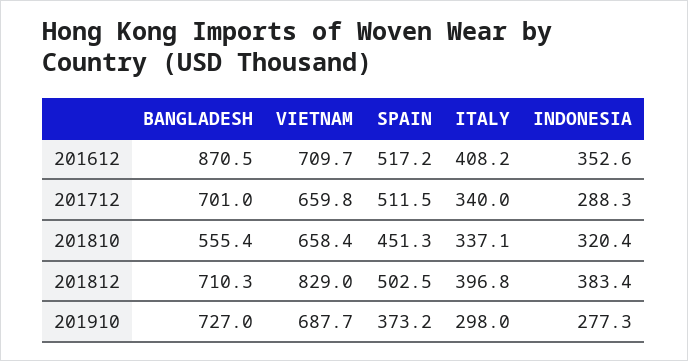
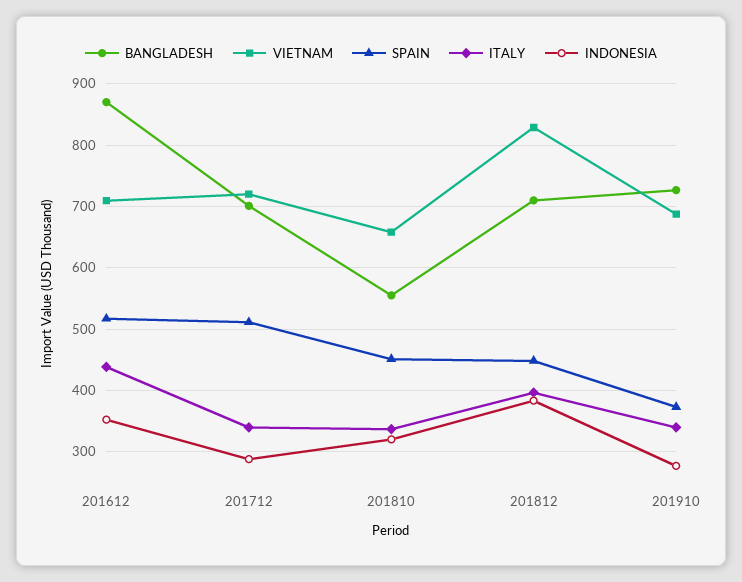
  {
    "BANGLADESH": {
      "201612": 870.5,
      "201712": 701,
      "201810": 555.4,
      "201812": 710.3,
      "201910": 727
    },
    "VIETNAM": {
      "201612": 709.7,
-     "201712": 659.8,
+     "201712": 720,
      "201810": 658.4,
      "201812": 829,
      "201910": 687.7
    },
    "SPAIN": {
      "201612": 517.2,
      "201712": 511.5,
      "201810": 451.3,
-     "201812": 502.5,
+     "201812": 450,
      "201910": 373.2
    },
    "ITALY": {
-     "201612": 408.2,
+     "201612": 440,
      "201712": 340,
      "201810": 337.1,
      "201812": 396.8,
-     "201910": 298
+     "201910": 340
    },
    "INDONESIA": {
      "201612": 352.6,
      "201712": 288.3,
      "201810": 320.4,
      "201812": 383.4,
      "201910": 277.3
    }
  }

